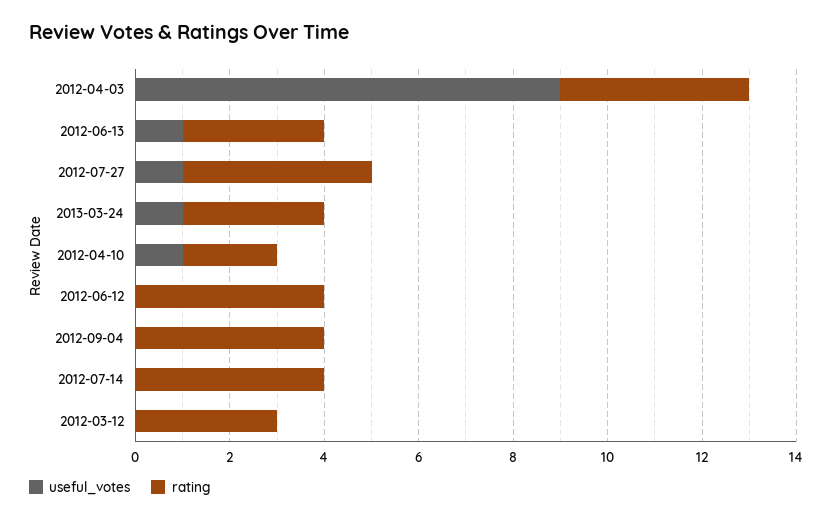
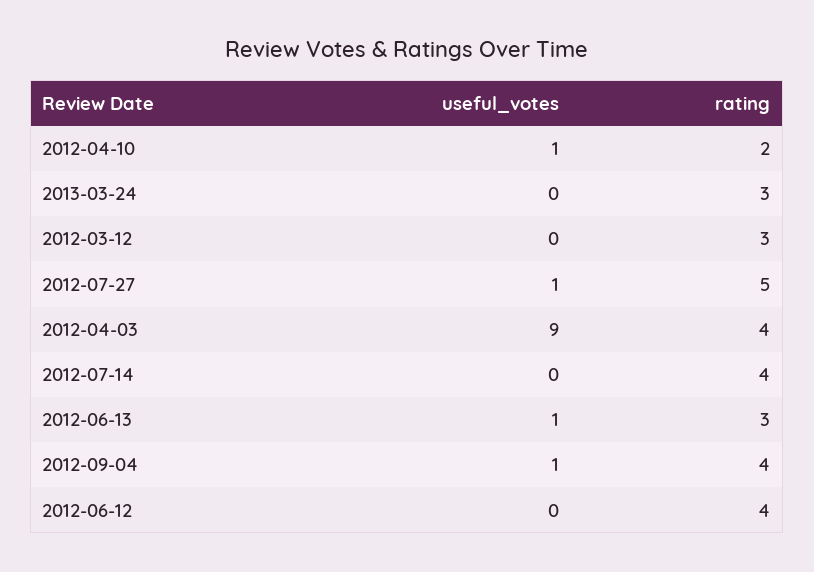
  {
    "useful_votes": {
      "2012-04-03": 9,
      "2012-06-13": 1,
      "2012-07-27": 1,
-     "2013-03-24": 1,
+     "2013-03-24": 0,
      "2012-04-10": 1,
      "2012-06-12": 0,
-     "2012-09-04": 0,
+     "2012-09-04": 1,
      "2012-07-14": 0,
      "2012-03-12": 0
    },
    "rating": {
      "2012-04-03": 4,
      "2012-06-13": 3,
-     "2012-07-27": 4,
+     "2012-07-27": 5,
      "2013-03-24": 3,
      "2012-04-10": 2,
      "2012-06-12": 4,
      "2012-09-04": 4,
      "2012-07-14": 4,
      "2012-03-12": 3
    }
  }

